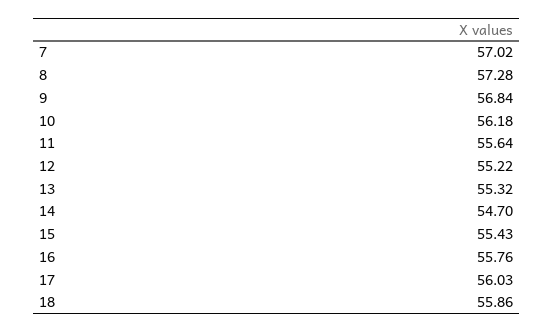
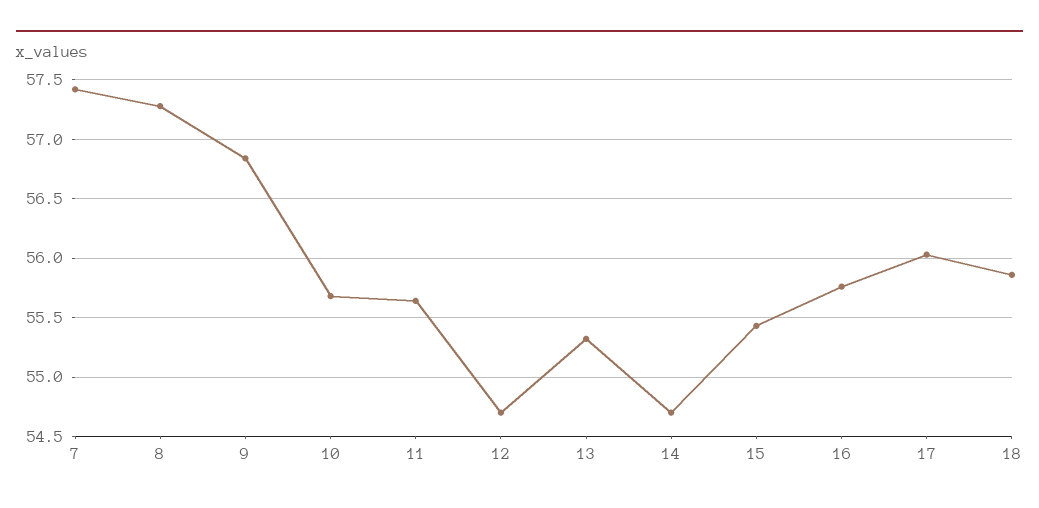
  {
-   "7": 57.02,
+   "7": 57.4,
    "8": 57.28,
    "9": 56.84,
-   "10": 56.18,
+   "10": 55.7,
    "11": 55.64,
-   "12": 55.22,
+   "12": 54.7,
    "13": 55.32,
    "14": 54.7,
    "15": 55.43,
    "16": 55.76,
    "17": 56.03,
    "18": 55.86
  }

